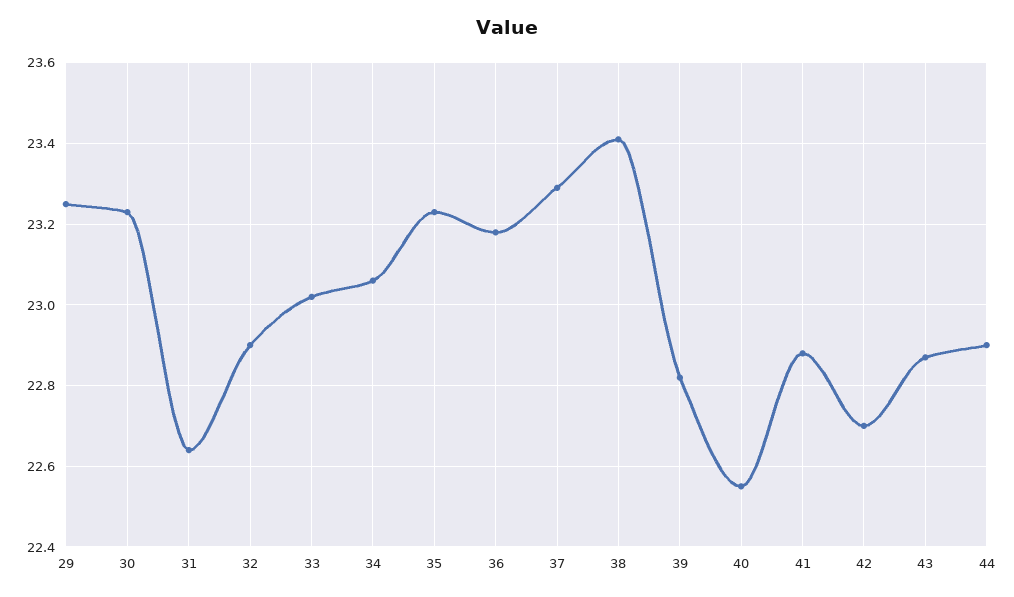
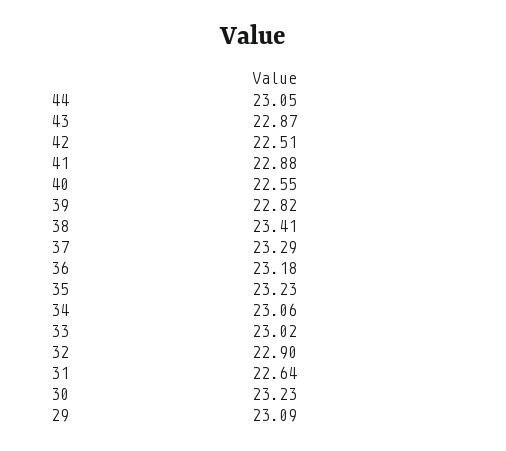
  {
-   "29": 23.25,
+   "29": 23.09,
    "30": 23.23,
    "31": 22.64,
    "32": 22.9,
    "33": 23.02,
    "34": 23.06,
    "35": 23.23,
    "36": 23.18,
    "37": 23.29,
    "38": 23.41,
    "39": 22.82,
    "40": 22.55,
    "41": 22.88,
-   "42": 22.7,
+   "42": 22.51,
    "43": 22.87,
-   "44": 22.9
+   "44": 23.05
  }

